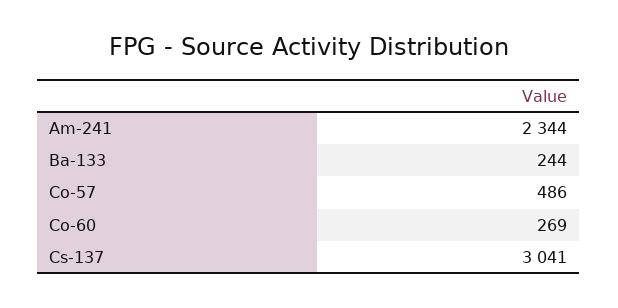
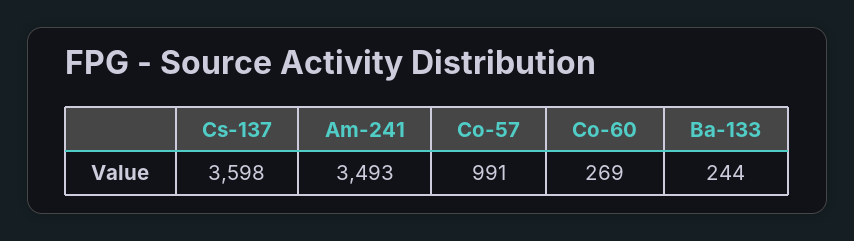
  {
-   "Am-241": 2344,
+   "Am-241": 3493,
    "Ba-133": 244,
-   "Co-57": 486,
+   "Co-57": 991,
    "Co-60": 269,
-   "Cs-137": 3041
+   "Cs-137": 3598
  }

